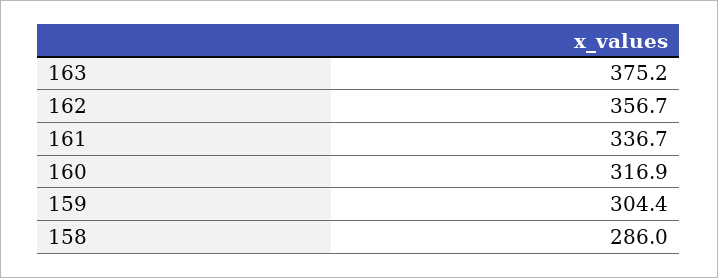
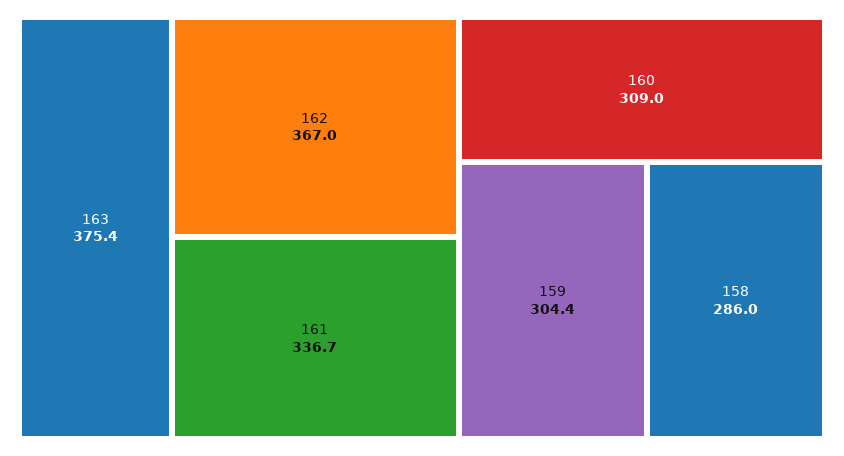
  {
-   "163": 375.2,
+   "163": 375.4,
-   "162": 356.7,
+   "162": 367,
    "161": 336.7,
-   "160": 316.9,
+   "160": 309,
    "159": 304.4,
    "158": 286
  }

